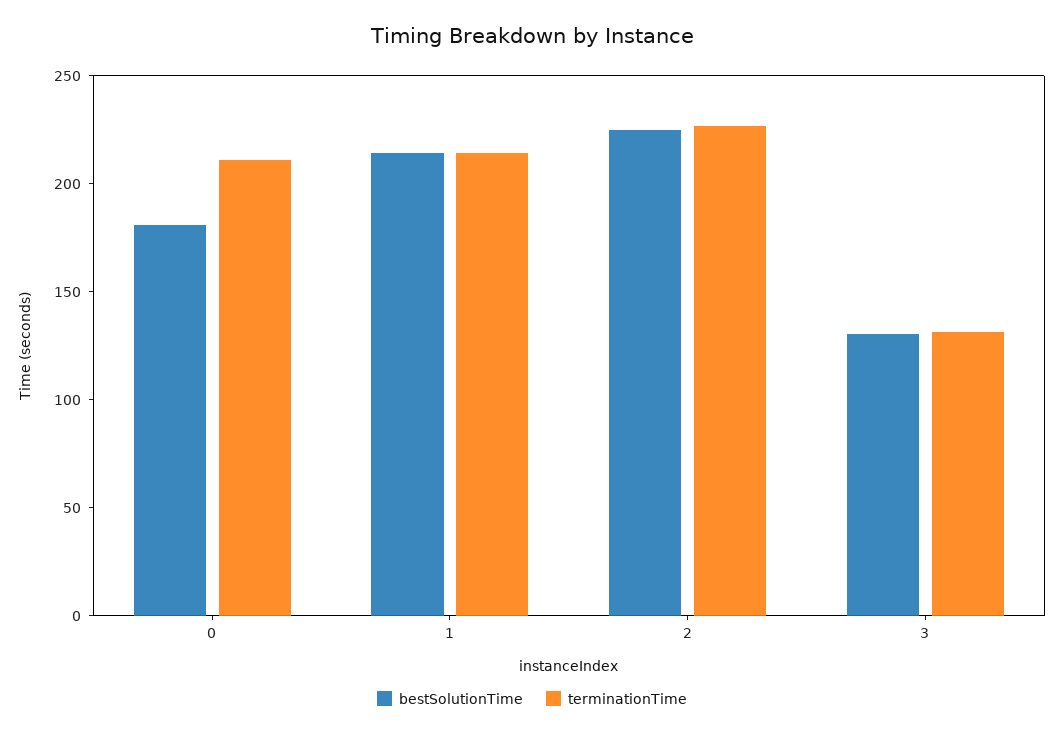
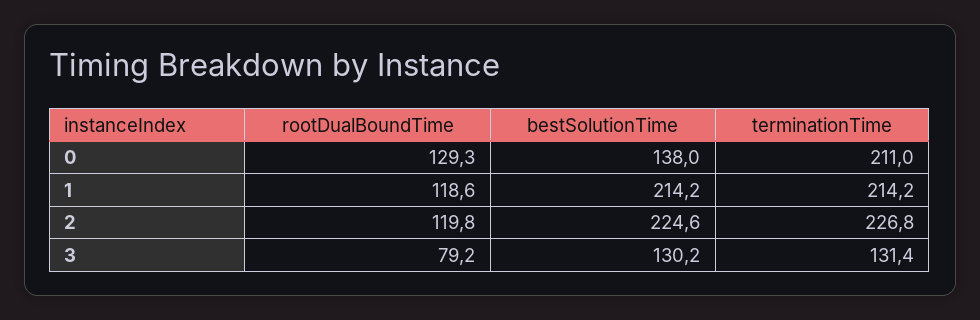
  {
    "bestSolutionTime": {
-     "0": 180,
+     "0": 138,
      "1": 214.2,
      "2": 224.6,
      "3": 130.2
    },
    "terminationTime": {
      "0": 211,
      "1": 214.2,
      "2": 226.8,
      "3": 131.4
-   }
+   },
+   "rootDualBoundTime": {
+     "0": 129.3,
+     "1": 118.6,
+     "2": 119.8,
+     "3": 79.2
+   }
  }

